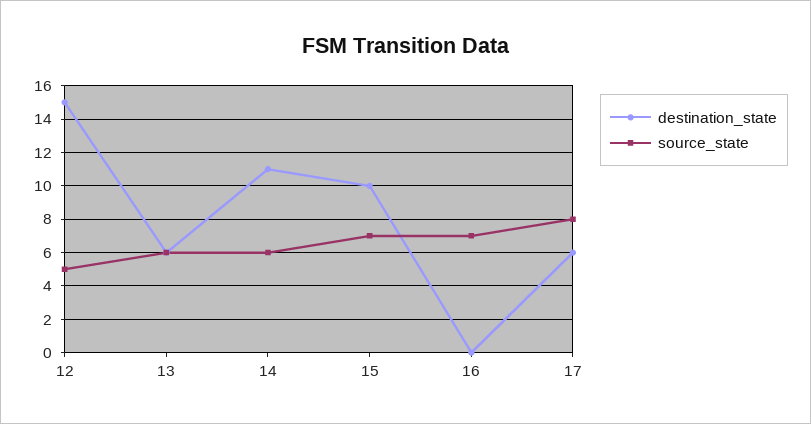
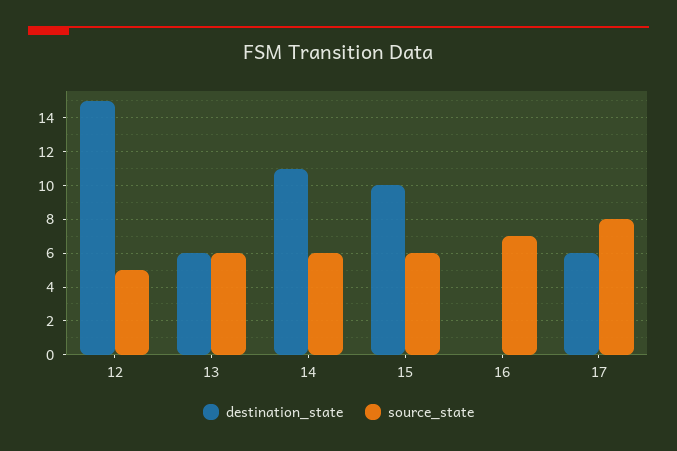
  {
    "destination_state": {
      "12": 15,
      "13": 6,
      "14": 11,
      "15": 10,
      "16": 0,
      "17": 6
    },
    "source_state": {
      "12": 5,
      "13": 6,
      "14": 6,
-     "15": 7,
+     "15": 6,
      "16": 7,
      "17": 8
    }
  }

